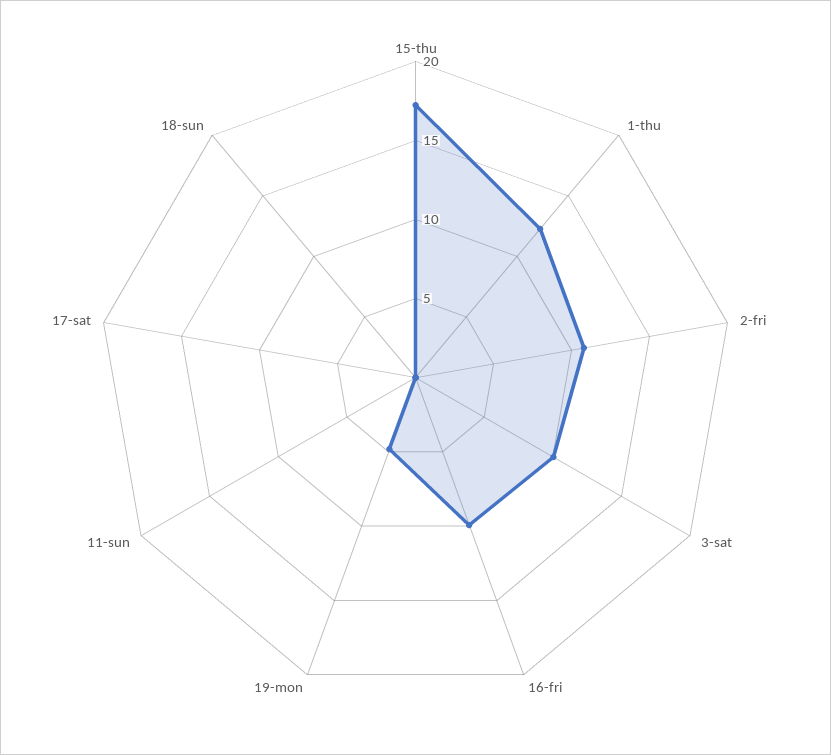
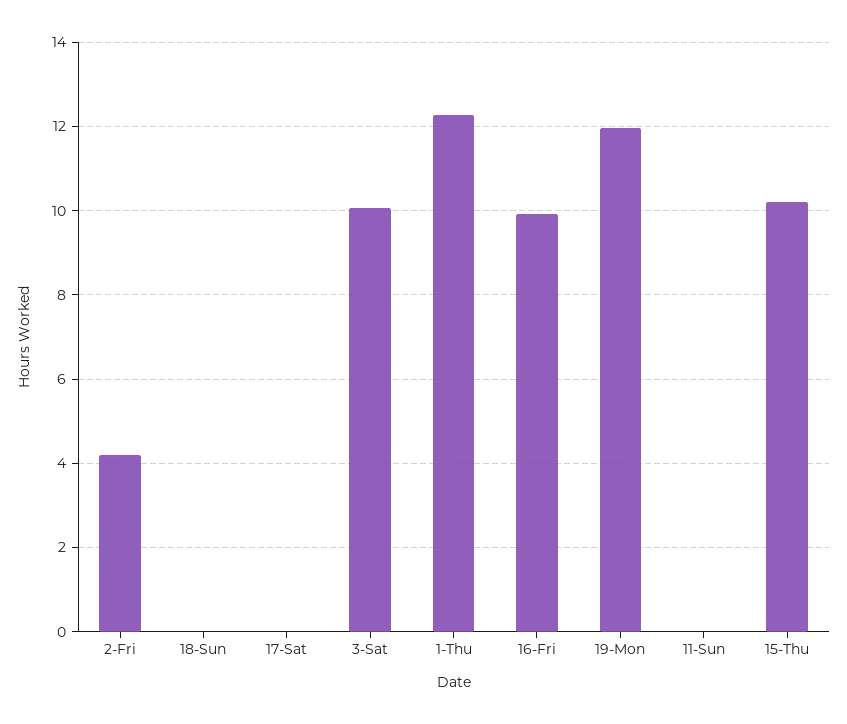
  {
-   "15-thu": 17,
+   "15-thu": 10.2,
    "1-thu": 12.2,
-   "2-fri": 11,
+   "2-fri": 4.2,
    "3-sat": 10,
    "16-fri": 10,
-   "19-mon": 5,
+   "19-mon": 12,
    "11-sun": 0,
    "17-sat": 0,
    "18-sun": 0
  }

